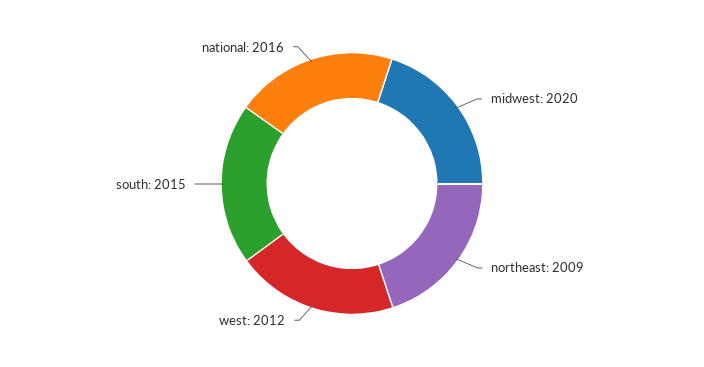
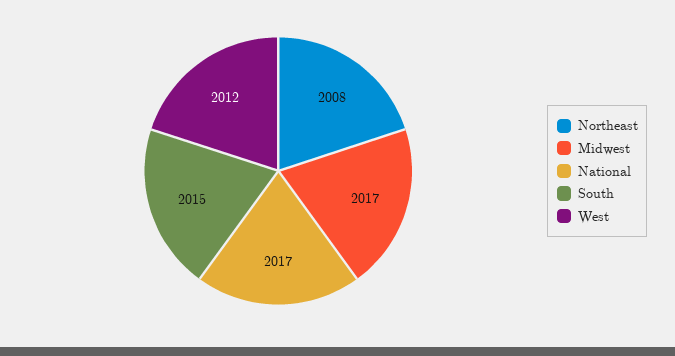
  {
-   "midwest": 2020,
+   "midwest": 2017,
-   "northeast": 2009,
+   "northeast": 2008,
    "west": 2012,
    "south": 2015,
-   "national": 2016
+   "national": 2017
  }

